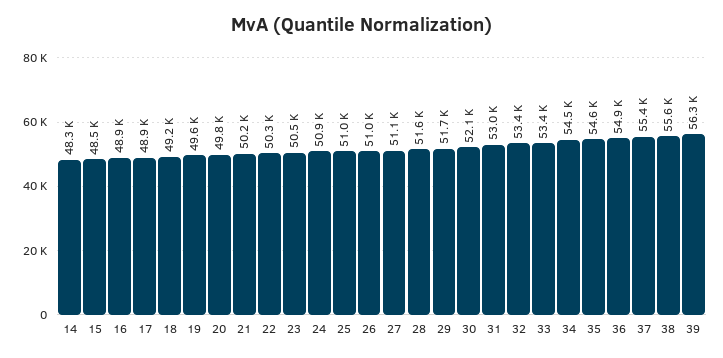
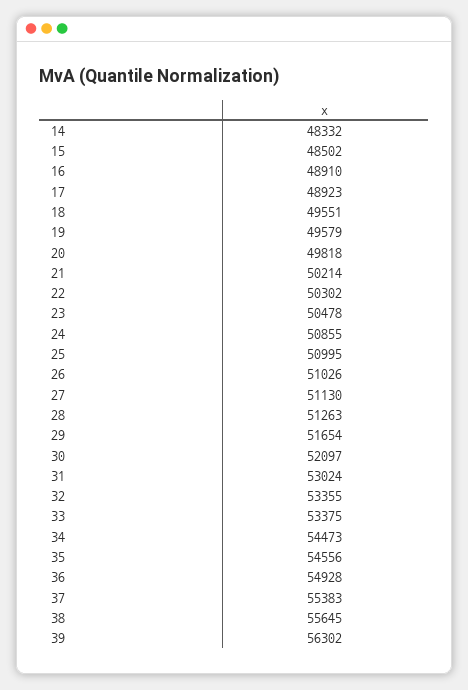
  {
    "14": 48332,
    "15": 48502,
    "16": 48910,
    "17": 48923,
-   "18": 49200,
+   "18": 49551,
    "19": 49579,
    "20": 49818,
    "21": 50214,
    "22": 50302,
    "23": 50478,
    "24": 50855,
    "25": 50995,
    "26": 51026,
    "27": 51130,
-   "28": 51600,
+   "28": 51263,
    "29": 51654,
    "30": 52097,
    "31": 53024,
    "32": 53355,
    "33": 53375,
    "34": 54473,
    "35": 54556,
    "36": 54928,
    "37": 55383,
    "38": 55645,
    "39": 56302
  }

